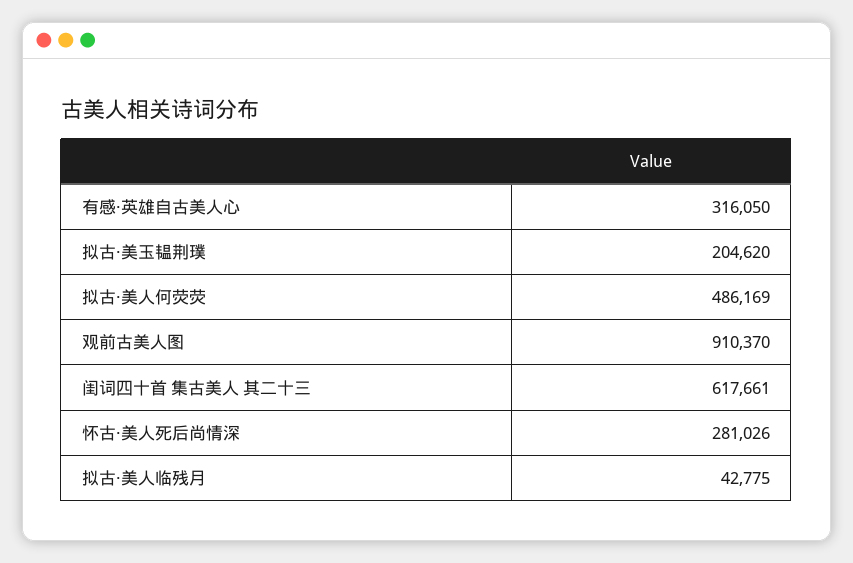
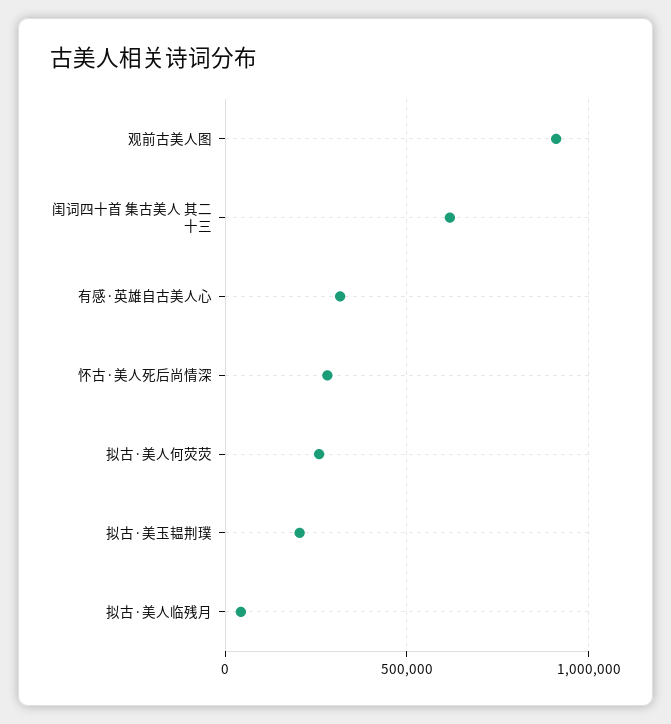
  {
    "有感·英雄自古美人心": 316050,
    "拟古·美玉韫荆璞": 204620,
-   "拟古·美人何荧荧": 486169,
+   "拟古·美人何荧荧": 250000,
    "观前古美人图": 910370,
    "闺词四十首 集古美人 其二十三": 617661,
    "怀古·美人死后尚情深": 281026,
    "拟古·美人临残月": 42775
  }

